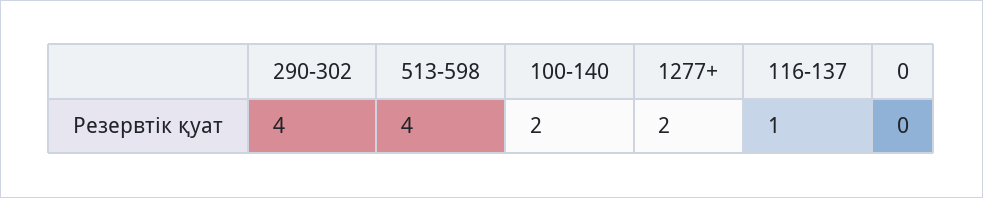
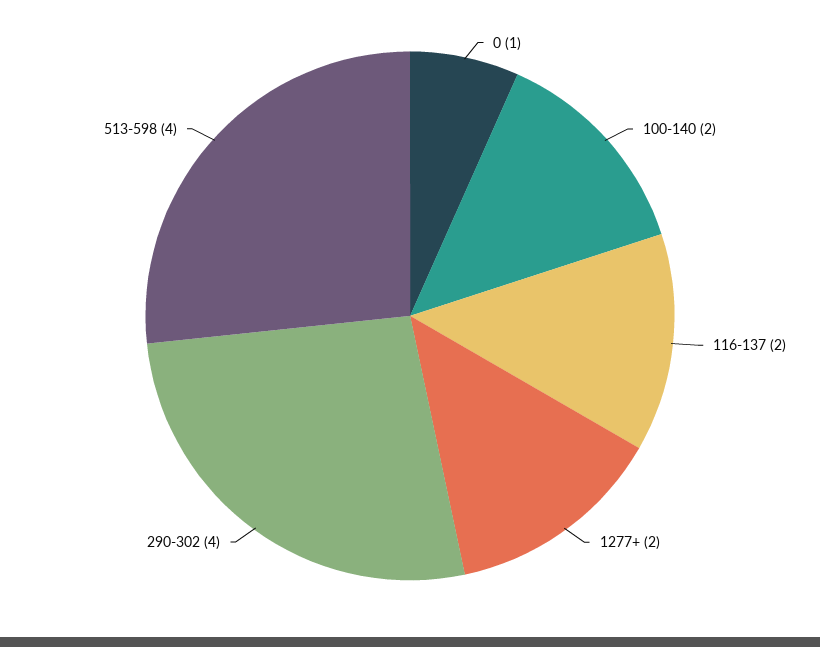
  {
    "290-302": 4,
    "513-598": 4,
    "100-140": 2,
    "1277+": 2,
-   "116-137": 1,
+   "116-137": 2,
-   "0": 0
+   "0": 1
  }

